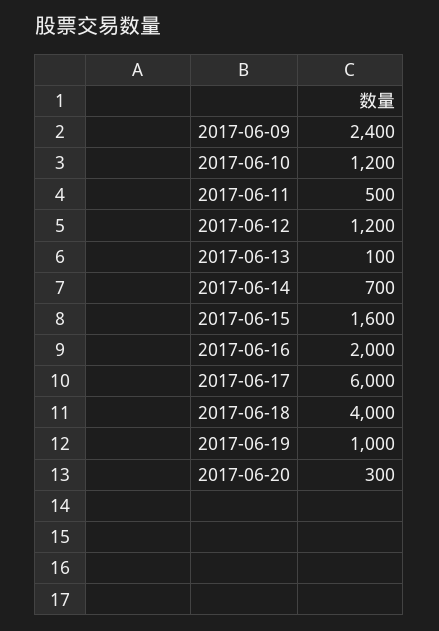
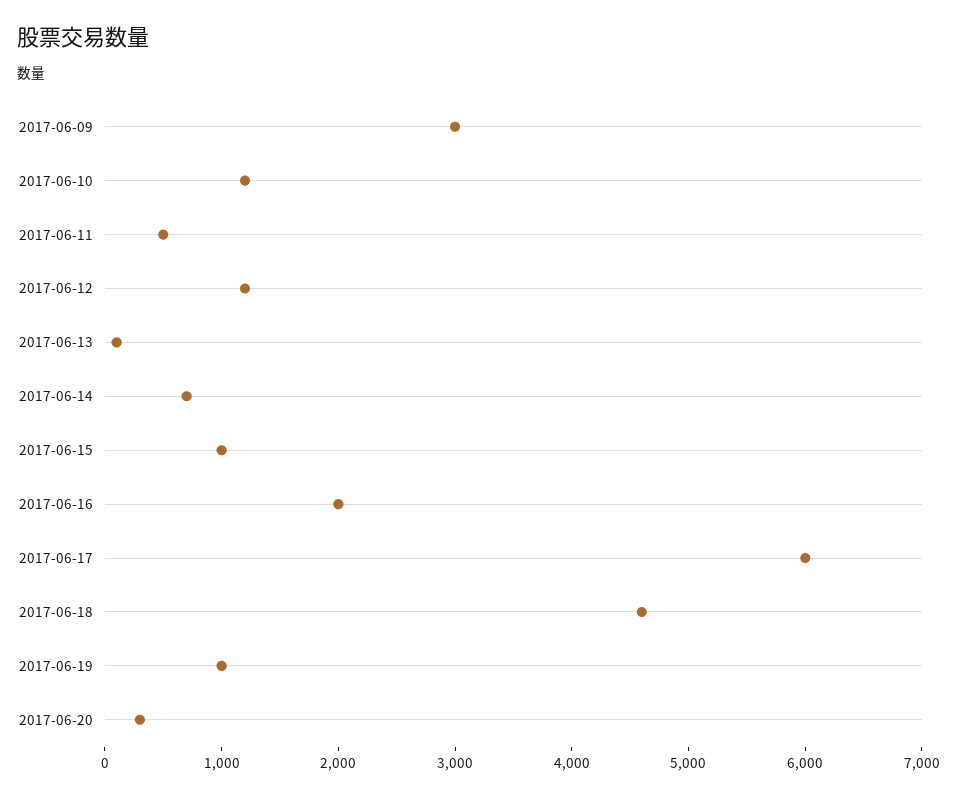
  {
-   "2017-06-09": 2400,
+   "2017-06-09": 3000,
    "2017-06-10": 1200,
    "2017-06-11": 500,
    "2017-06-12": 1200,
    "2017-06-13": 100,
    "2017-06-14": 700,
-   "2017-06-15": 1600,
+   "2017-06-15": 1000,
    "2017-06-16": 2000,
    "2017-06-17": 6000,
-   "2017-06-18": 4000,
+   "2017-06-18": 4600,
    "2017-06-19": 1000,
    "2017-06-20": 300
  }

